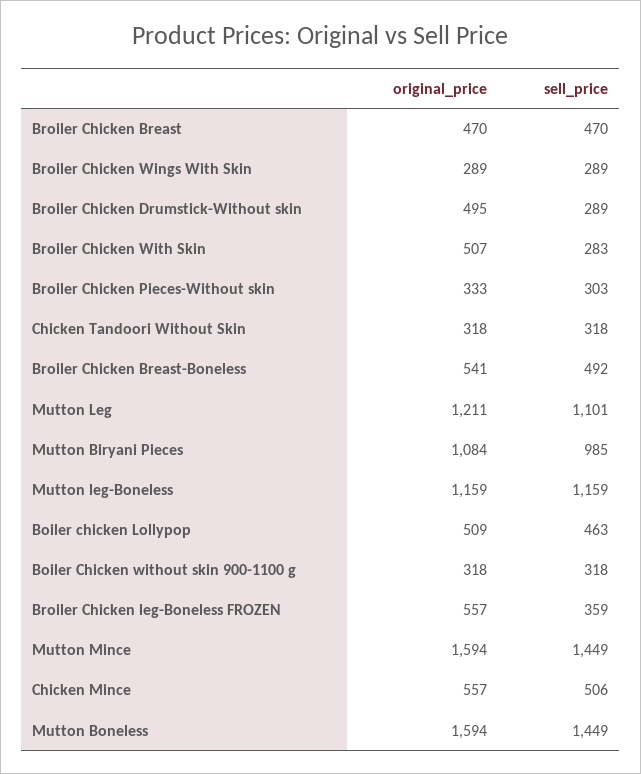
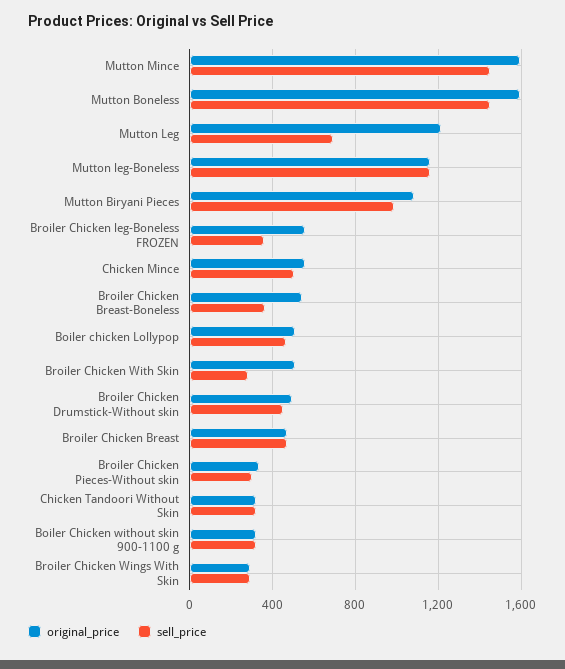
  {
    "original_price": {
      "Broiler Chicken Breast": 470,
      "Broiler Chicken Wings With Skin": 289,
      "Broiler Chicken Drumstick-Without skin": 495,
      "Broiler Chicken With Skin": 507,
      "Broiler Chicken Pieces-Without skin": 333,
      "Chicken Tandoori Without Skin": 318,
      "Broiler Chicken Breast-Boneless": 541,
      "Mutton Leg": 1211,
      "Mutton Biryani Pieces": 1084,
      "Mutton leg-Boneless": 1159,
      "Boiler chicken Lollypop": 509,
      "Boiler Chicken without skin 900-1100 g": 318,
      "Broiler Chicken leg-Boneless FROZEN": 557,
      "Mutton Mince": 1594,
      "Chicken Mince": 557,
      "Mutton Boneless": 1594
    },
    "sell_price": {
      "Broiler Chicken Breast": 470,
      "Broiler Chicken Wings With Skin": 289,
-     "Broiler Chicken Drumstick-Without skin": 289,
+     "Broiler Chicken Drumstick-Without skin": 450,
      "Broiler Chicken With Skin": 283,
      "Broiler Chicken Pieces-Without skin": 303,
      "Chicken Tandoori Without Skin": 318,
-     "Broiler Chicken Breast-Boneless": 492,
+     "Broiler Chicken Breast-Boneless": 350,
-     "Mutton Leg": 1101,
+     "Mutton Leg": 700,
      "Mutton Biryani Pieces": 985,
      "Mutton leg-Boneless": 1159,
      "Boiler chicken Lollypop": 463,
      "Boiler Chicken without skin 900-1100 g": 318,
      "Broiler Chicken leg-Boneless FROZEN": 359,
      "Mutton Mince": 1449,
      "Chicken Mince": 506,
      "Mutton Boneless": 1449
    }
  }

